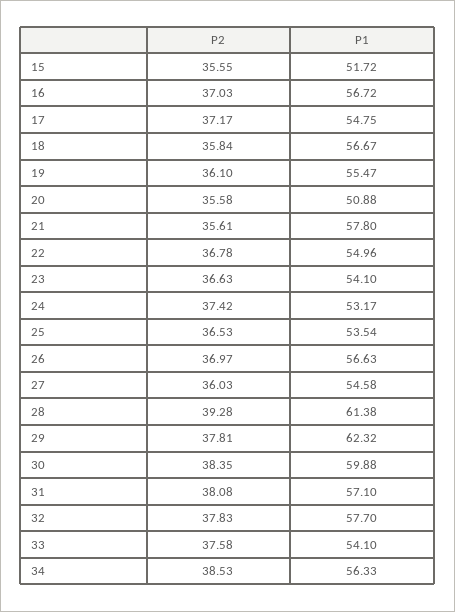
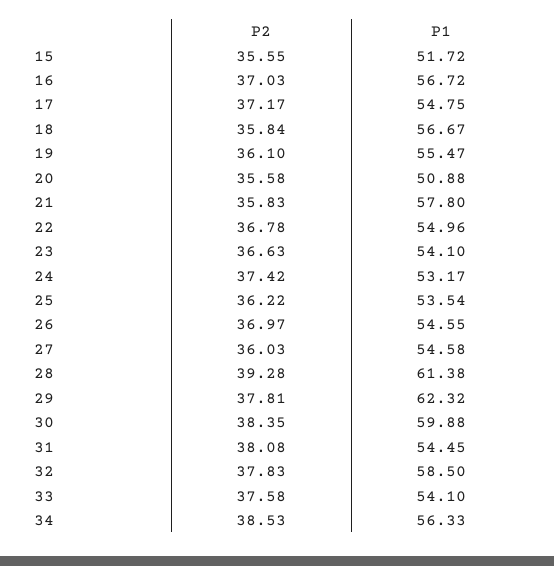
  {
    "P2": {
      "15": 35.55,
      "16": 37.03,
      "17": 37.17,
      "18": 35.84,
      "19": 36.1,
      "20": 35.58,
-     "21": 35.61,
+     "21": 35.83,
      "22": 36.78,
      "23": 36.63,
      "24": 37.42,
-     "25": 36.53,
+     "25": 36.22,
      "26": 36.97,
      "27": 36.03,
      "28": 39.28,
      "29": 37.81,
      "30": 38.35,
      "31": 38.08,
      "32": 37.83,
      "33": 37.58,
      "34": 38.53
    },
    "P1": {
      "15": 51.72,
      "16": 56.72,
      "17": 54.75,
      "18": 56.67,
      "19": 55.47,
      "20": 50.88,
      "21": 57.8,
      "22": 54.96,
      "23": 54.1,
      "24": 53.17,
      "25": 53.54,
-     "26": 56.63,
+     "26": 54.55,
      "27": 54.58,
      "28": 61.38,
      "29": 62.32,
      "30": 59.88,
-     "31": 57.1,
+     "31": 54.45,
-     "32": 57.7,
+     "32": 58.5,
      "33": 54.1,
      "34": 56.33
    }
  }

